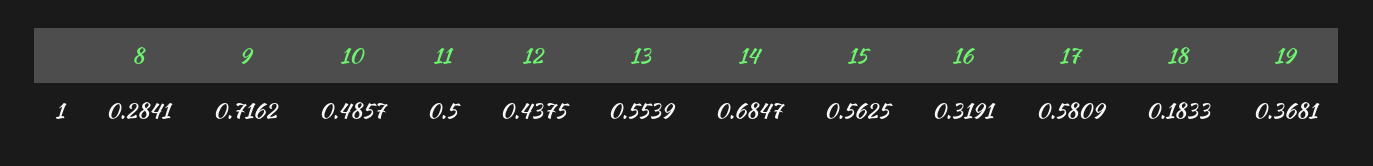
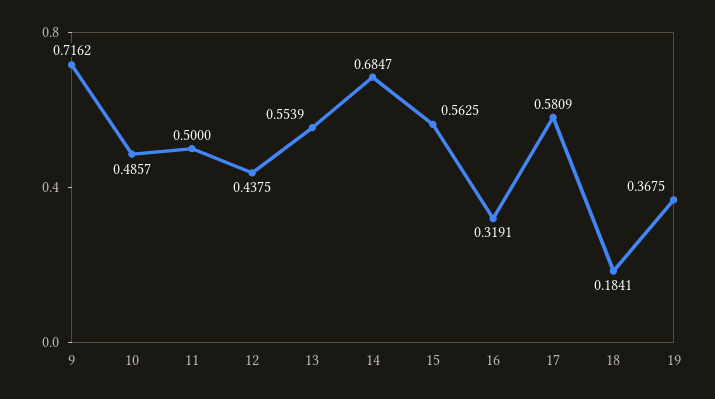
  {
-   "8": 0.2841,
    "9": 0.7162,
    "10": 0.4857,
    "11": 0.5,
    "12": 0.4375,
    "13": 0.5539,
    "14": 0.6847,
    "15": 0.5625,
    "16": 0.3191,
    "17": 0.5809,
-   "18": 0.1833,
+   "18": 0.1841,
-   "19": 0.3681
+   "19": 0.3675
  }

